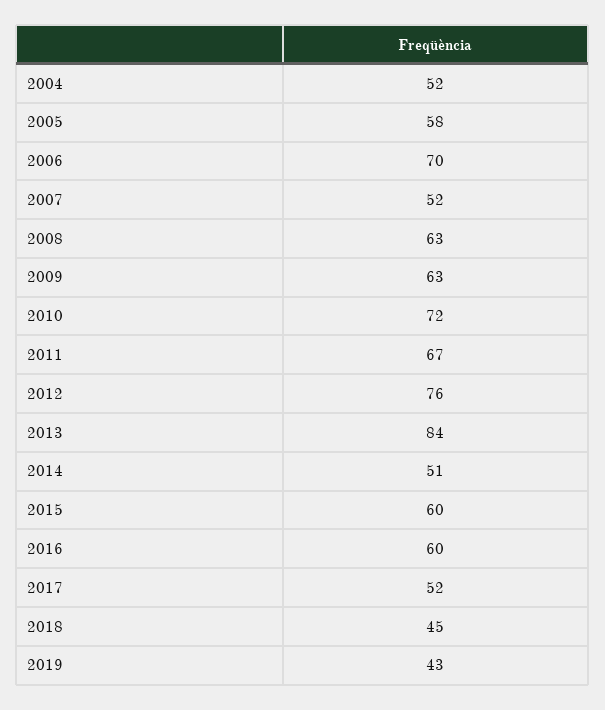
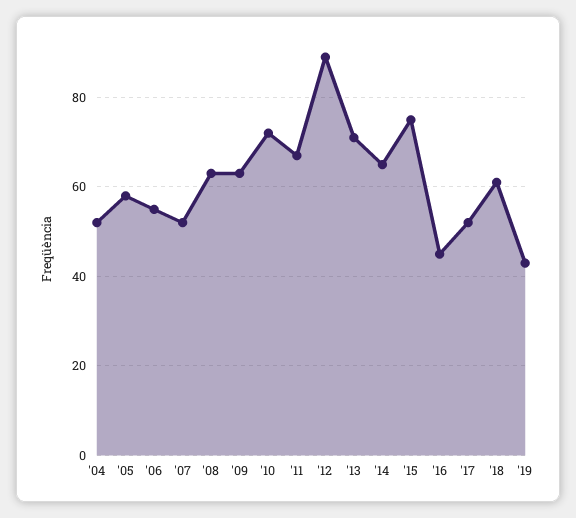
  {
    "2004": 52,
    "2005": 58,
-   "2006": 70,
+   "2006": 55,
    "2007": 52,
    "2008": 63,
    "2009": 63,
    "2010": 72,
    "2011": 67,
-   "2012": 76,
+   "2012": 90,
-   "2013": 84,
+   "2013": 70,
-   "2014": 51,
+   "2014": 65,
-   "2015": 60,
+   "2015": 75,
-   "2016": 60,
+   "2016": 45,
    "2017": 52,
-   "2018": 45,
+   "2018": 60,
    "2019": 43
  }

